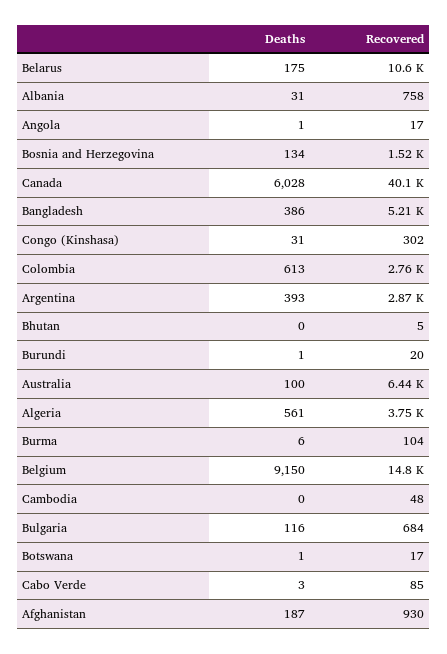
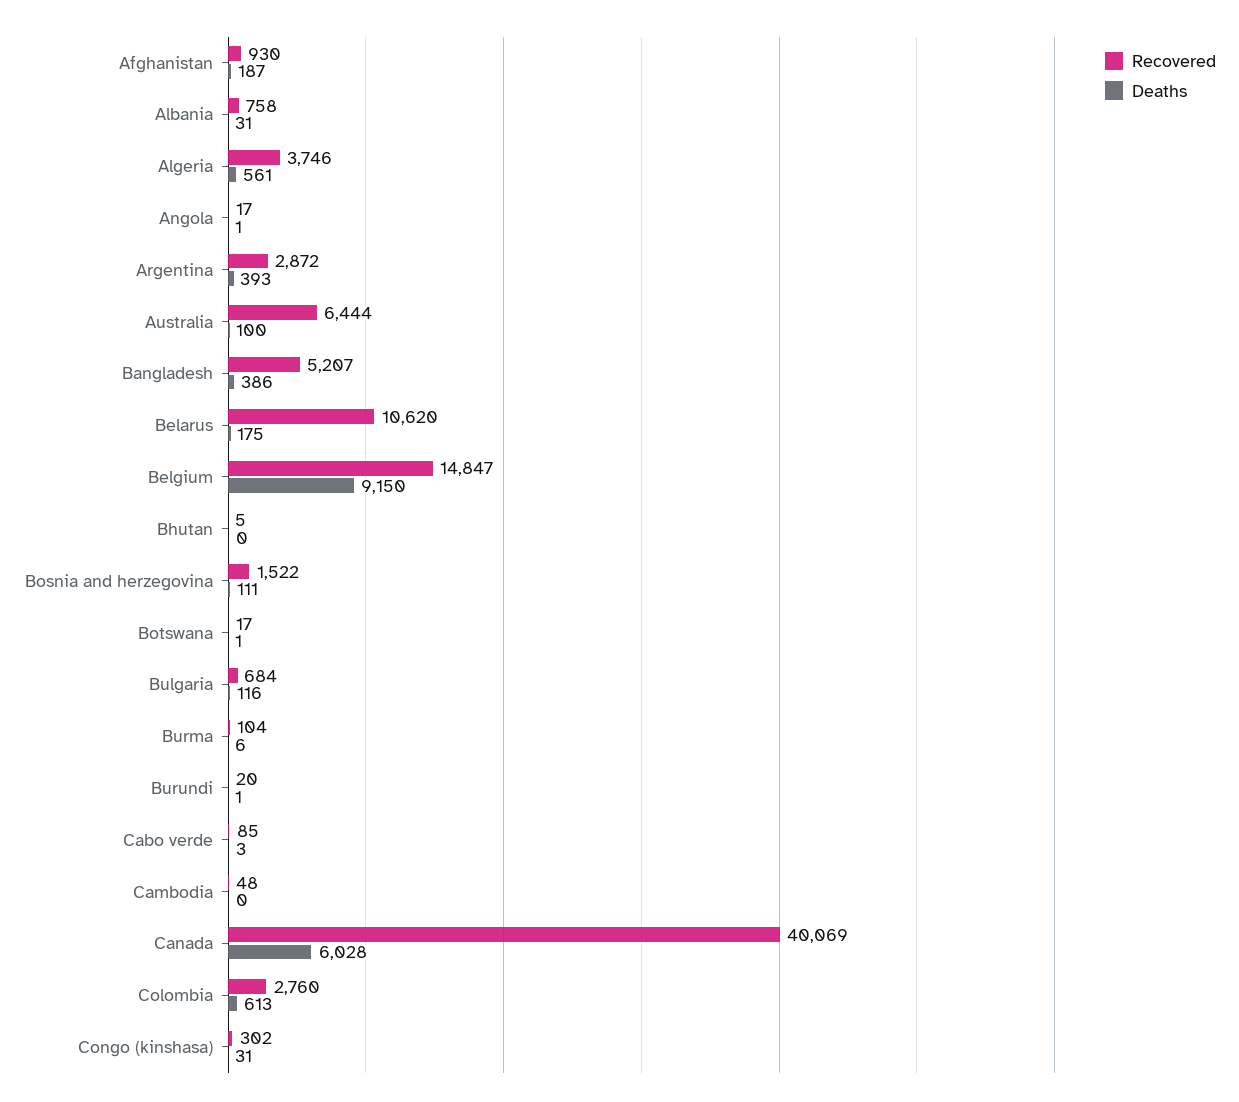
  {
    "Deaths": {
      "Belarus": 175,
      "Albania": 31,
      "Angola": 1,
-     "Bosnia and Herzegovina": 134,
+     "Bosnia and Herzegovina": 111,
      "Canada": 6028,
      "Bangladesh": 386,
      "Congo (Kinshasa)": 31,
      "Colombia": 613,
      "Argentina": 393,
      "Bhutan": 0,
      "Burundi": 1,
      "Australia": 100,
      "Algeria": 561,
      "Burma": 6,
      "Belgium": 9150,
      "Cambodia": 0,
      "Bulgaria": 116,
      "Botswana": 1,
      "Cabo Verde": 3,
      "Afghanistan": 187
    },
    "Recovered": {
      "Belarus": 10620,
      "Albania": 758,
      "Angola": 17,
      "Bosnia and Herzegovina": 1522,
      "Canada": 40069,
      "Bangladesh": 5207,
      "Congo (Kinshasa)": 302,
      "Colombia": 2760,
      "Argentina": 2872,
      "Bhutan": 5,
      "Burundi": 20,
      "Australia": 6444,
      "Algeria": 3746,
      "Burma": 104,
      "Belgium": 14847,
      "Cambodia": 48,
      "Bulgaria": 684,
      "Botswana": 17,
      "Cabo Verde": 85,
      "Afghanistan": 930
    }
  }

